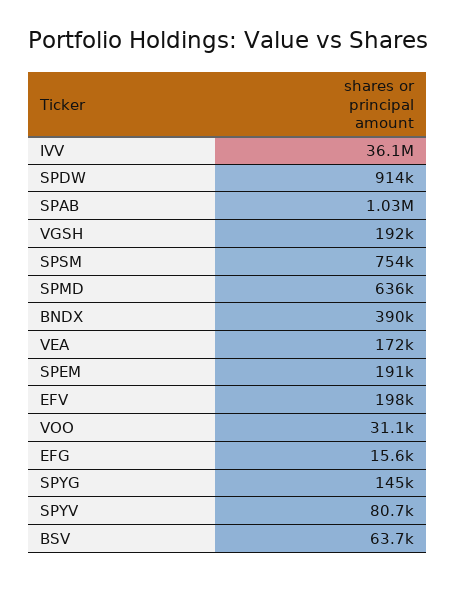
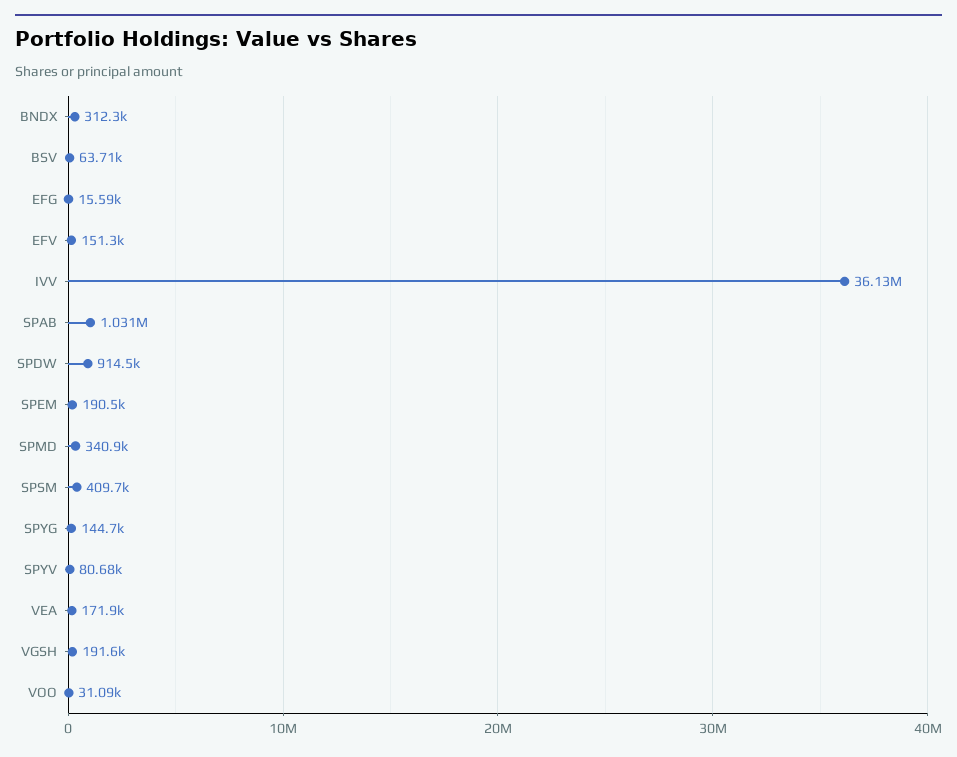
  {
    "IVV": 36130000,
    "SPDW": 914500,
    "SPAB": 1031000,
    "VGSH": 191600,
-   "SPSM": 754000,
+   "SPSM": 409700,
-   "SPMD": 636000,
+   "SPMD": 340900,
-   "BNDX": 390000,
+   "BNDX": 312300,
    "VEA": 171900,
    "SPEM": 190500,
-   "EFV": 198000,
+   "EFV": 151300,
    "VOO": 31090,
    "EFG": 15590,
    "SPYG": 144700,
    "SPYV": 80680,
    "BSV": 63710
  }

